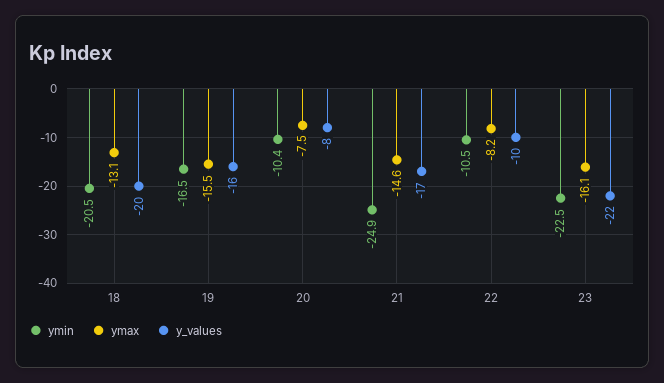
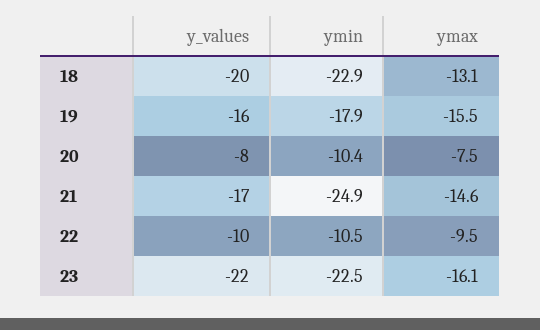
  {
    "ymin": {
-     "18": -20.5,
+     "18": -22.9,
-     "19": -16.5,
+     "19": -17.9,
      "20": -10.4,
      "21": -24.9,
      "22": -10.5,
      "23": -22.5
    },
    "ymax": {
      "18": -13.1,
      "19": -15.5,
      "20": -7.5,
      "21": -14.6,
-     "22": -8.2,
+     "22": -9.5,
      "23": -16.1
    },
    "y_values": {
      "18": -20,
      "19": -16,
      "20": -8,
      "21": -17,
      "22": -10,
      "23": -22
    }
  }

